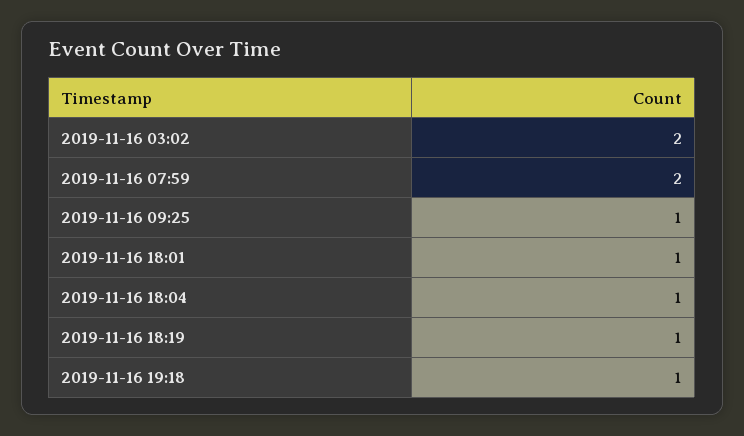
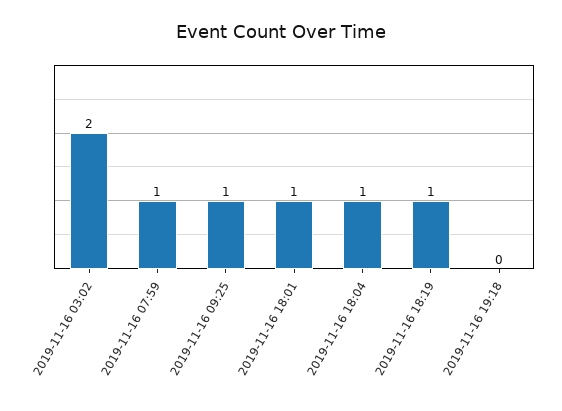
  {
    "2019-11-16 03:02": 2,
-   "2019-11-16 07:59": 2,
+   "2019-11-16 07:59": 1,
    "2019-11-16 09:25": 1,
    "2019-11-16 18:01": 1,
    "2019-11-16 18:04": 1,
    "2019-11-16 18:19": 1,
-   "2019-11-16 19:18": 1
+   "2019-11-16 19:18": 0
  }

